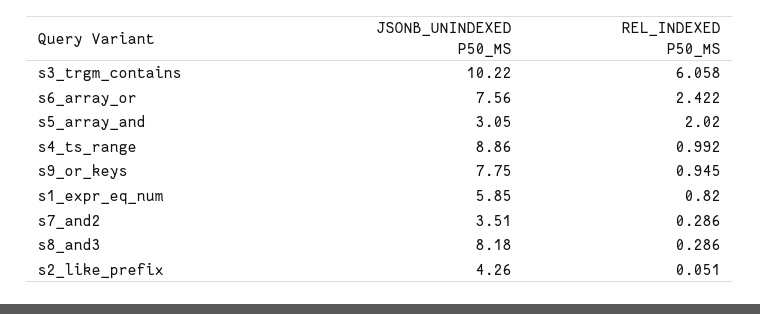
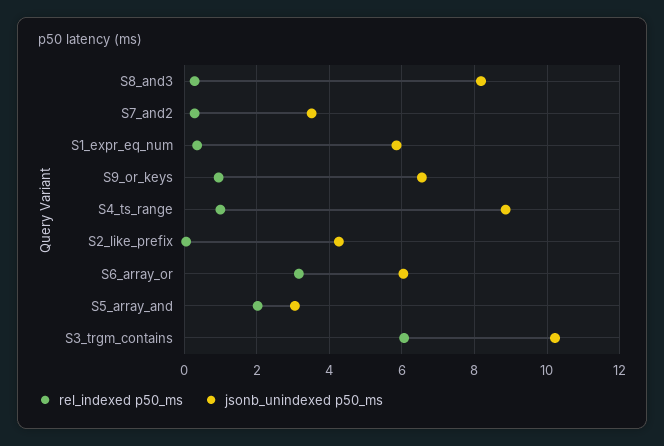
  {
    "JSONB_UNINDEXED P50_MS": {
      "s3_trgm_contains": 10.22,
-     "s6_array_or": 7.56,
+     "s6_array_or": 6,
      "s5_array_and": 3.05,
      "s4_ts_range": 8.86,
-     "s9_or_keys": 7.75,
+     "s9_or_keys": 6.6,
      "s1_expr_eq_num": 5.85,
      "s7_and2": 3.51,
      "s8_and3": 8.18,
      "s2_like_prefix": 4.26
    },
    "REL_INDEXED P50_MS": {
      "s3_trgm_contains": 6.058,
-     "s6_array_or": 2.422,
+     "s6_array_or": 3.2,
      "s5_array_and": 2.02,
      "s4_ts_range": 0.992,
      "s9_or_keys": 0.945,
-     "s1_expr_eq_num": 0.82,
+     "s1_expr_eq_num": 0.4,
      "s7_and2": 0.286,
      "s8_and3": 0.286,
      "s2_like_prefix": 0.051
    }
  }

